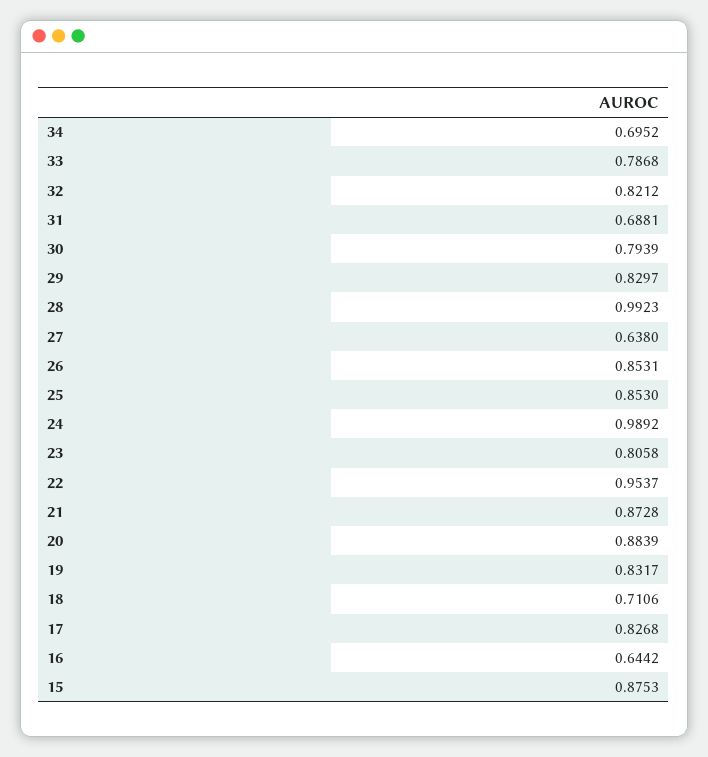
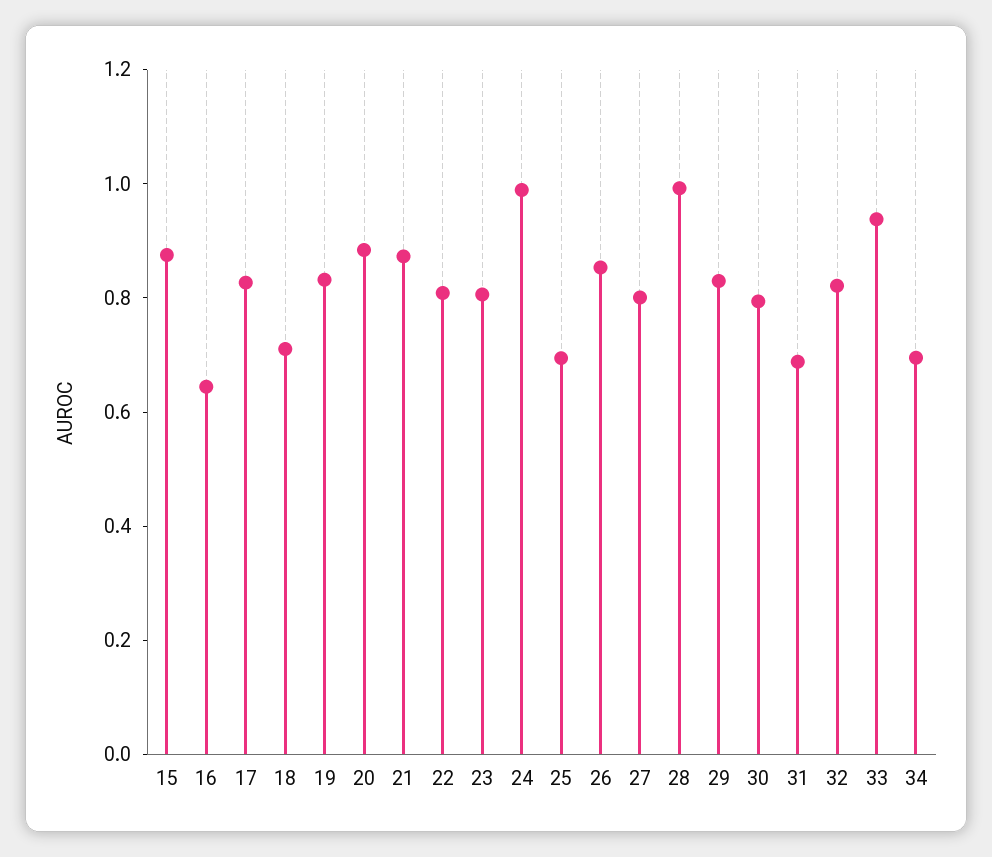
  {
    "34": 0.6952,
-   "33": 0.7868,
+   "33": 0.95,
    "32": 0.8212,
    "31": 0.6881,
    "30": 0.7939,
    "29": 0.8297,
    "28": 0.9923,
-   "27": 0.638,
+   "27": 0.8,
    "26": 0.8531,
-   "25": 0.853,
+   "25": 0.7,
    "24": 0.9892,
    "23": 0.8058,
-   "22": 0.9537,
+   "22": 0.8,
    "21": 0.8728,
    "20": 0.8839,
    "19": 0.8317,
    "18": 0.7106,
    "17": 0.8268,
    "16": 0.6442,
    "15": 0.8753
  }

